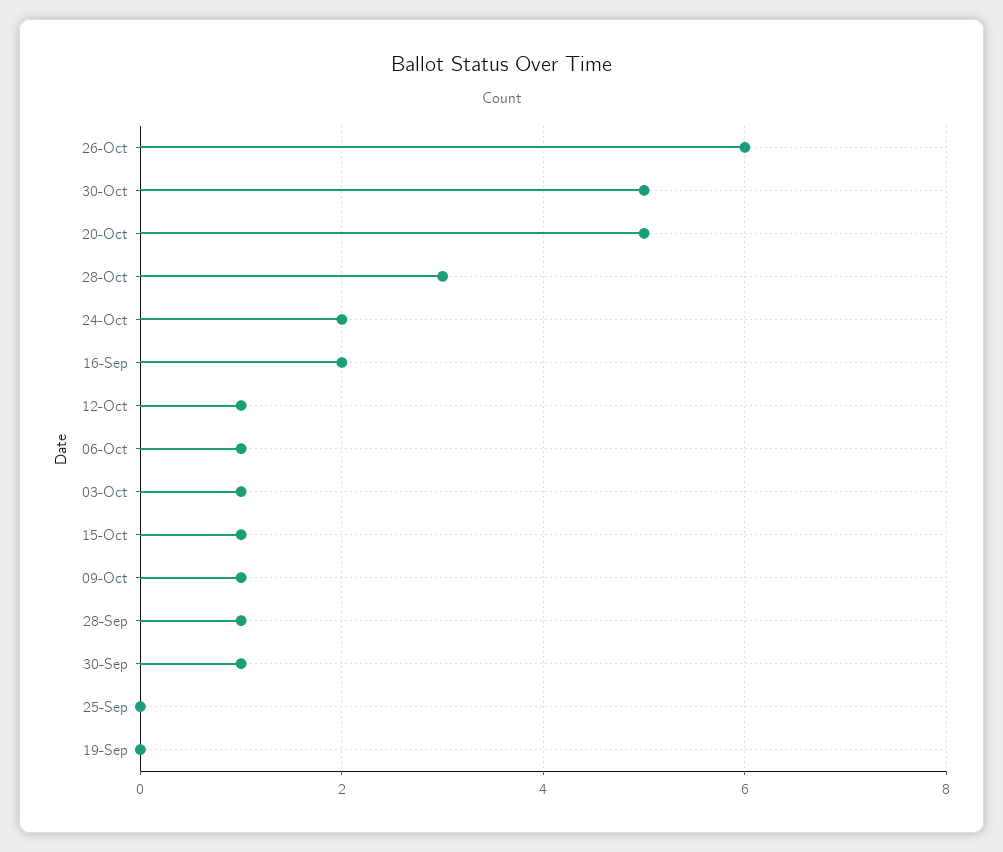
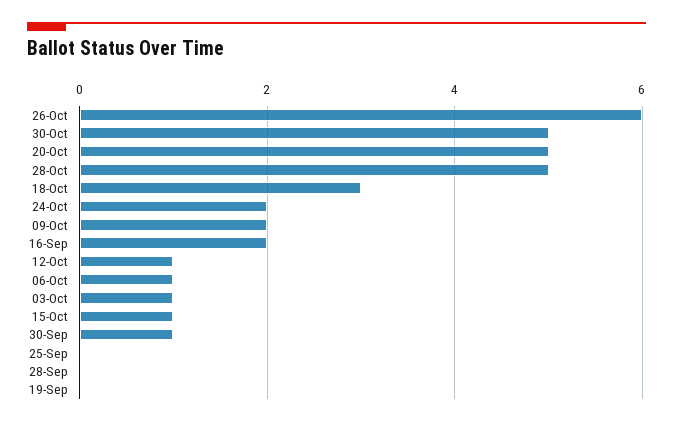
  {
    "26-Oct": 6,
    "30-Oct": 5,
    "20-Oct": 5,
-   "28-Oct": 3,
+   "28-Oct": 5,
    "24-Oct": 2,
    "16-Sep": 2,
    "12-Oct": 1,
    "06-Oct": 1,
    "03-Oct": 1,
    "15-Oct": 1,
-   "09-Oct": 1,
+   "09-Oct": 2,
-   "28-Sep": 1,
+   "28-Sep": 0,
    "30-Sep": 1,
    "25-Sep": 0,
-   "19-Sep": 0
+   "19-Sep": 0,
+   "18-Oct": 3
  }

